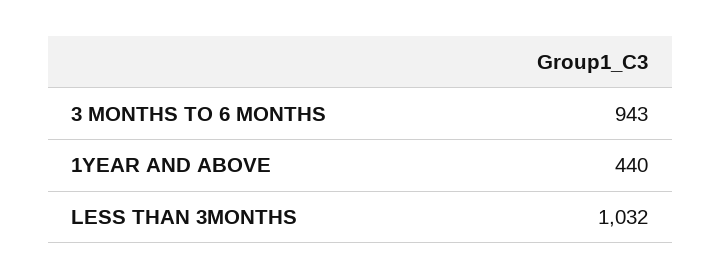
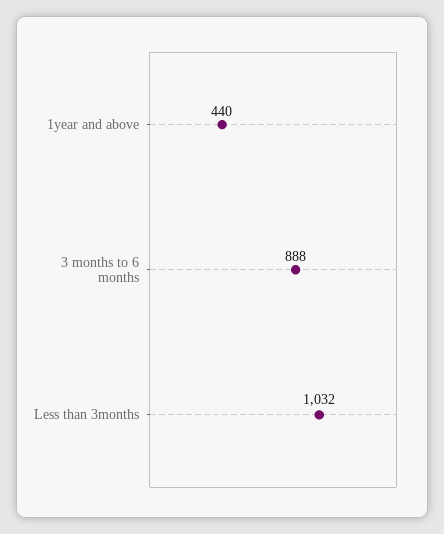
  {
-   "3 MONTHS TO 6 MONTHS": 943,
+   "3 MONTHS TO 6 MONTHS": 888,
    "1YEAR AND ABOVE": 440,
    "LESS THAN 3MONTHS": 1032
  }

